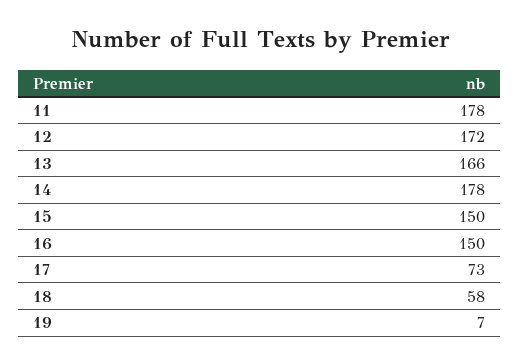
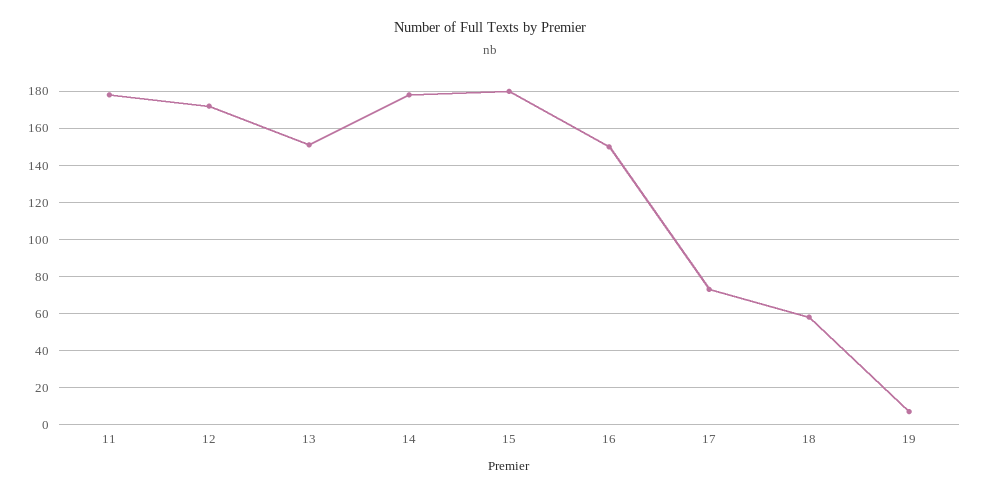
  {
    "11": 178,
    "12": 172,
-   "13": 166,
+   "13": 150,
    "14": 178,
-   "15": 150,
+   "15": 180,
    "16": 150,
    "17": 73,
    "18": 58,
    "19": 7
  }

